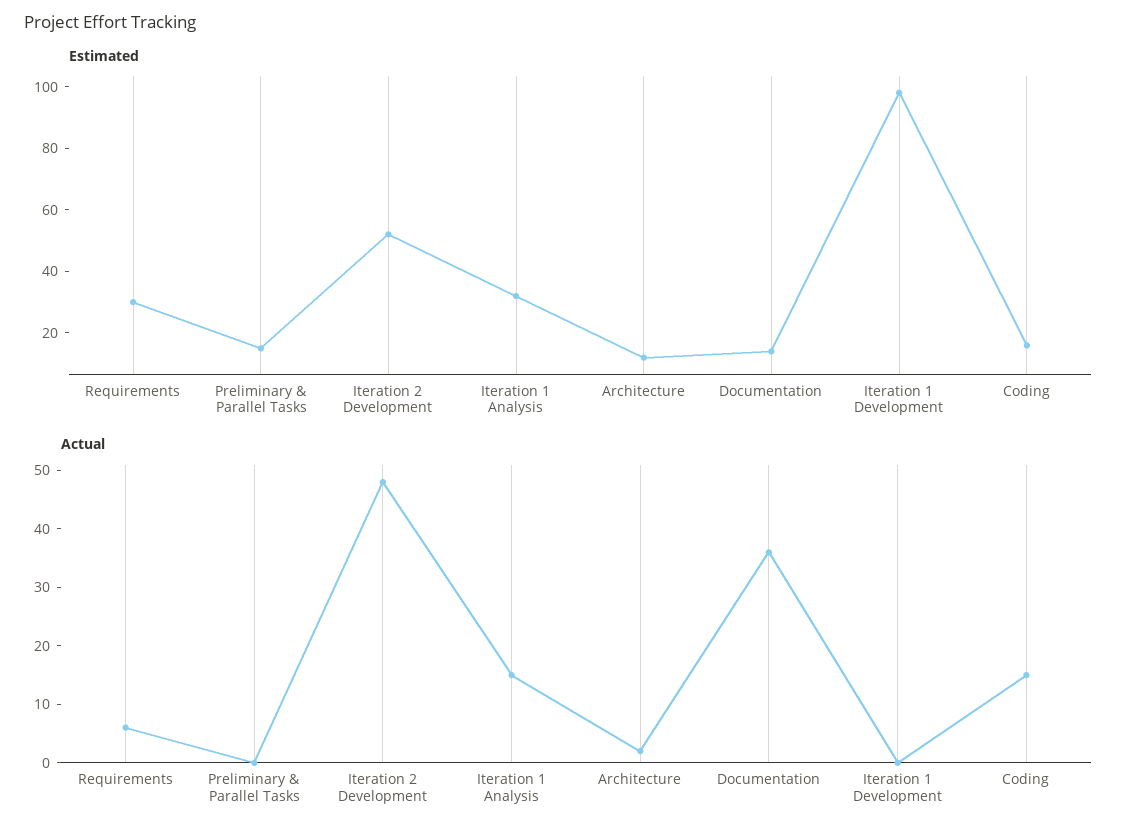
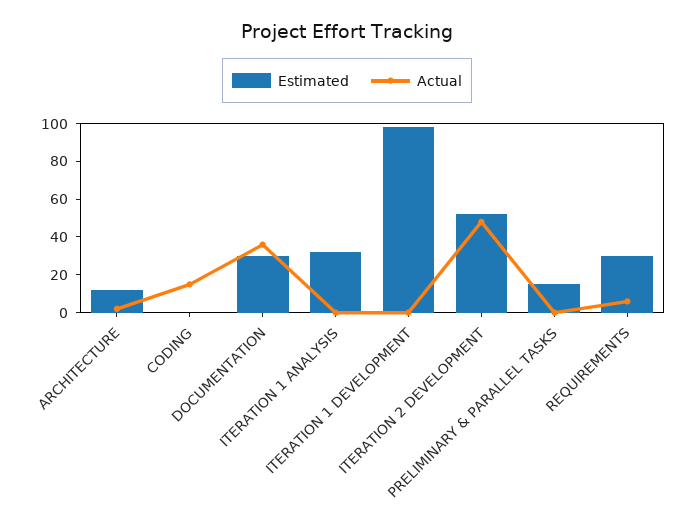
  {
    "Estimated": {
      "Requirements": 30,
      "Preliminary & Parallel Tasks": 15,
      "Iteration 2 Development": 50,
      "Iteration 1 Analysis": 30,
      "Architecture": 10,
-     "Documentation": 15,
+     "Documentation": 30,
      "Iteration 1 Development": 100,
-     "Coding": 15
+     "Coding": 0
    },
    "Actual": {
      "Requirements": 5,
      "Preliminary & Parallel Tasks": 0,
      "Iteration 2 Development": 50,
-     "Iteration 1 Analysis": 15,
+     "Iteration 1 Analysis": 0,
      "Architecture": 0,
      "Documentation": 35,
      "Iteration 1 Development": 0,
      "Coding": 15
    }
  }

